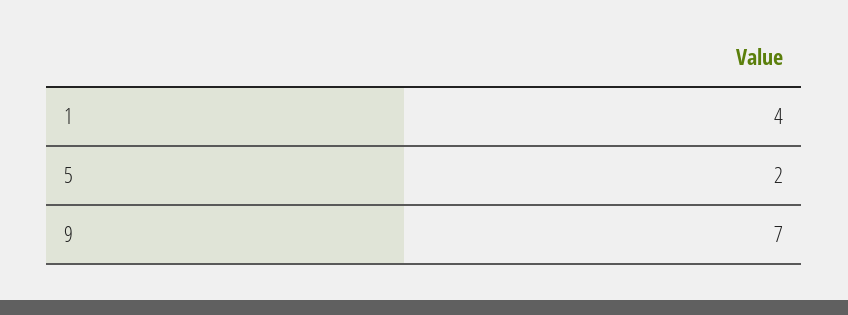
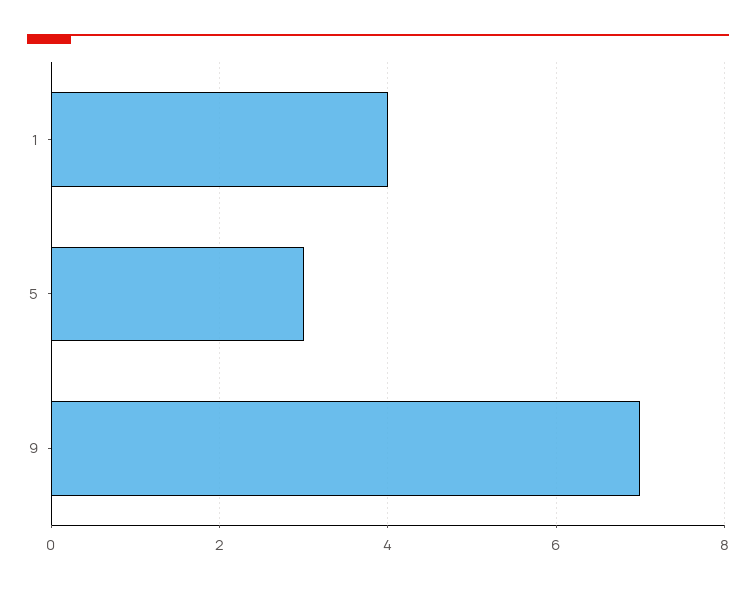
  {
    "1": 4,
-   "5": 2,
+   "5": 3,
    "9": 7
  }

